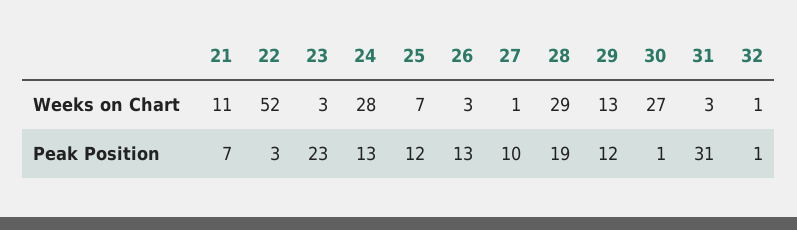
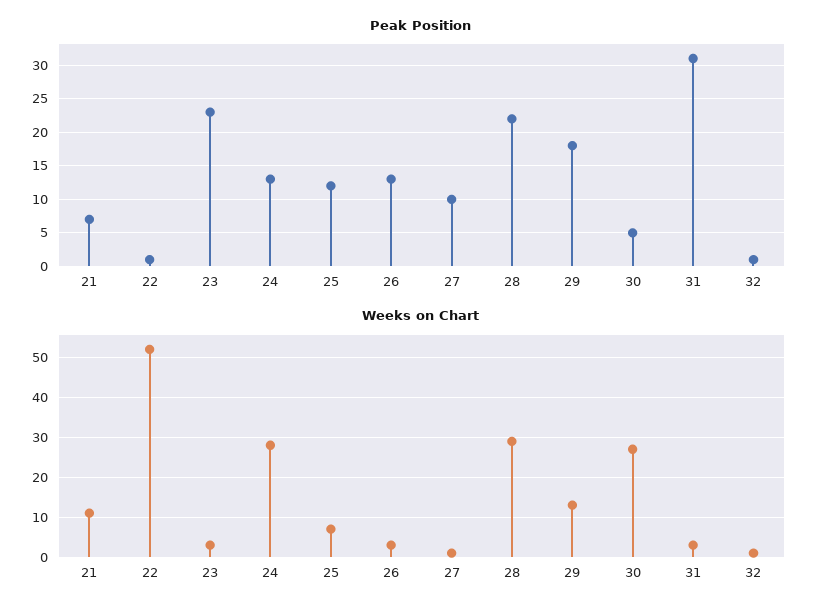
  {
    "Weeks on Chart": {
      "21": 11,
      "22": 52,
      "23": 3,
      "24": 28,
      "25": 7,
      "26": 3,
      "27": 1,
      "28": 29,
      "29": 13,
      "30": 27,
      "31": 3,
      "32": 1
    },
    "Peak Position": {
      "21": 7,
-     "22": 3,
+     "22": 1,
      "23": 23,
      "24": 13,
      "25": 12,
      "26": 13,
      "27": 10,
-     "28": 19,
+     "28": 22,
-     "29": 12,
+     "29": 18,
-     "30": 1,
+     "30": 5,
      "31": 31,
      "32": 1
    }
  }

